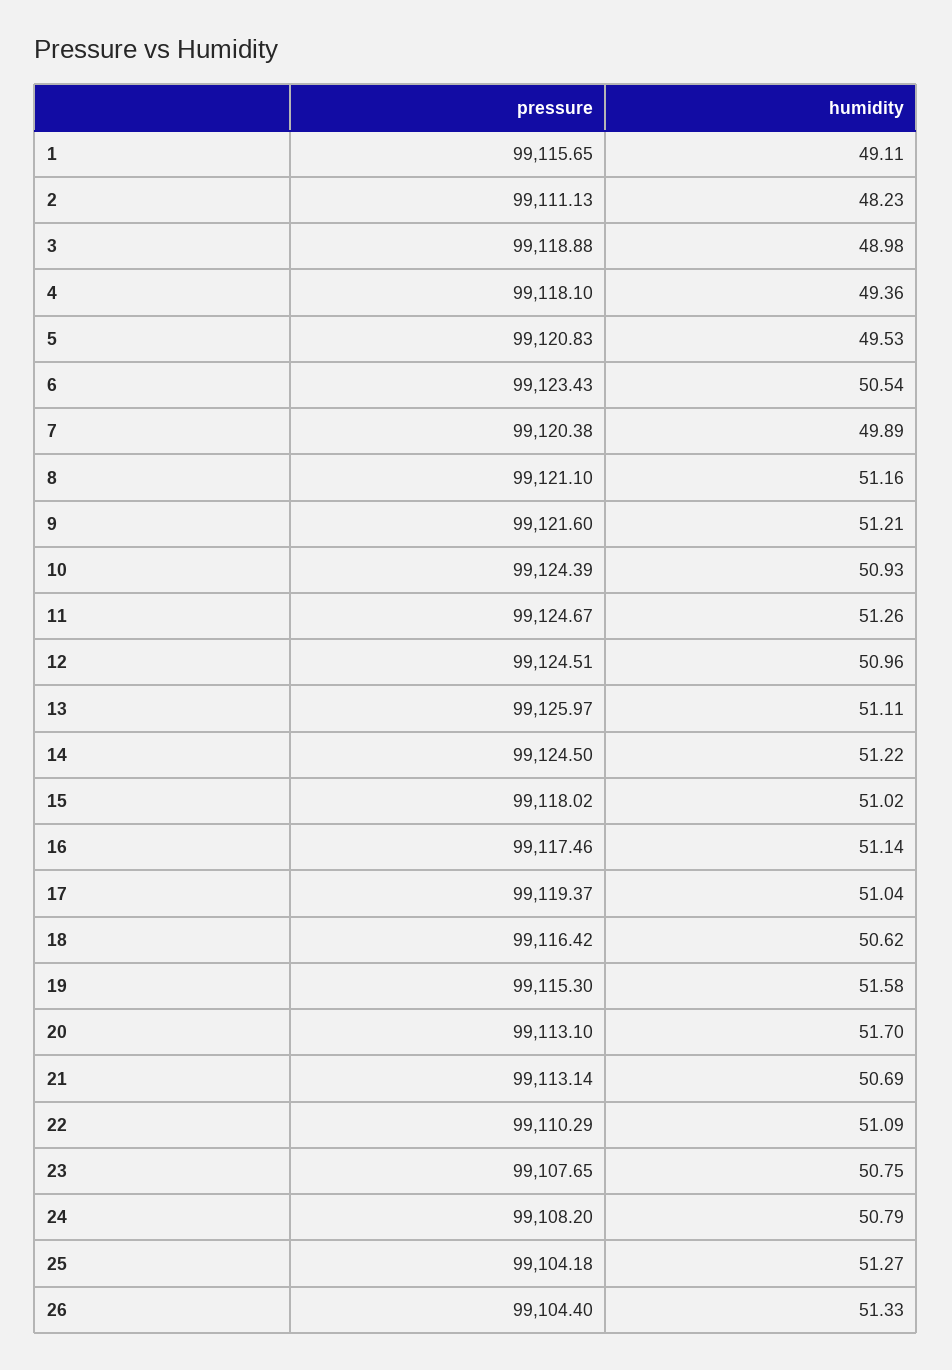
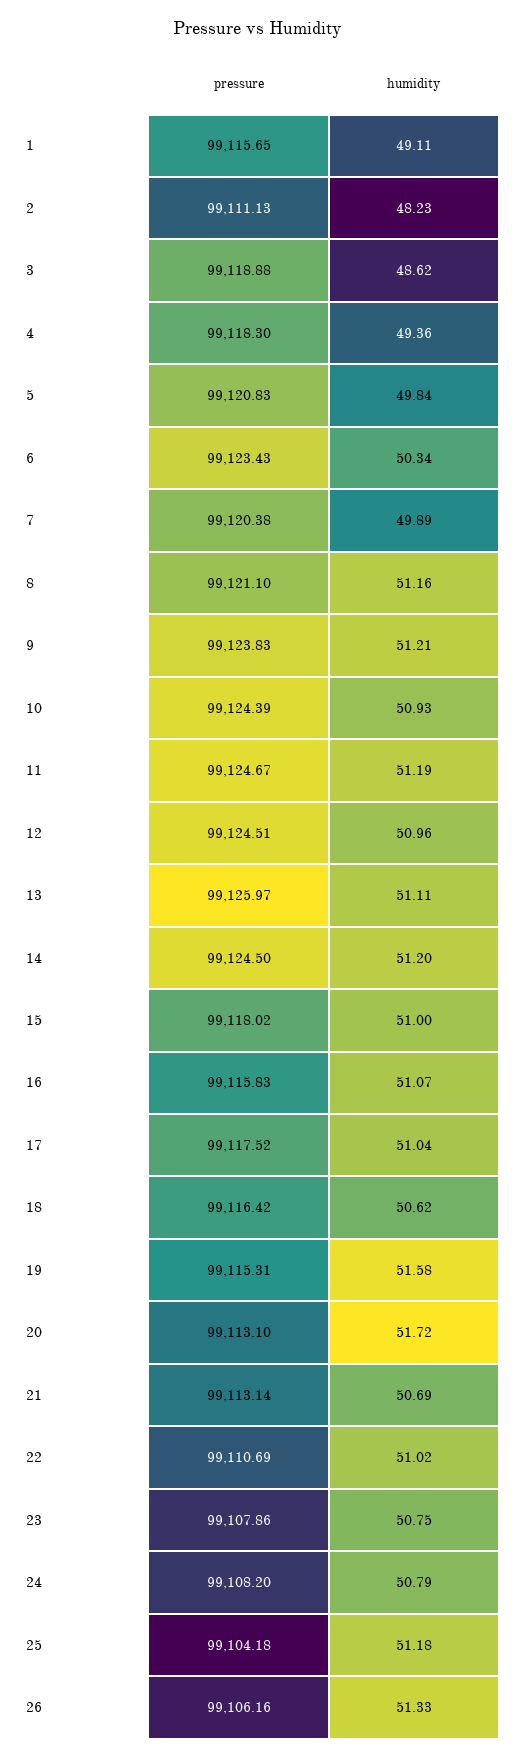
  {
    "pressure": {
      "1": 99115.65,
      "2": 99111.13,
      "3": 99118.88,
-     "4": 99118.1,
+     "4": 99118.3,
      "5": 99120.83,
      "6": 99123.43,
      "7": 99120.38,
      "8": 99121.1,
-     "9": 99121.6,
+     "9": 99123.83,
      "10": 99124.39,
      "11": 99124.67,
      "12": 99124.51,
      "13": 99125.97,
      "14": 99124.5,
      "15": 99118.02,
-     "16": 99117.46,
+     "16": 99115.83,
-     "17": 99119.37,
+     "17": 99117.52,
      "18": 99116.42,
-     "19": 99115.3,
+     "19": 99115.31,
      "20": 99113.1,
      "21": 99113.14,
-     "22": 99110.29,
+     "22": 99110.69,
-     "23": 99107.65,
+     "23": 99107.86,
      "24": 99108.2,
      "25": 99104.18,
-     "26": 99104.4
+     "26": 99106.16
    },
    "humidity": {
      "1": 49.11,
      "2": 48.23,
-     "3": 48.98,
+     "3": 48.62,
      "4": 49.36,
-     "5": 49.53,
+     "5": 49.84,
-     "6": 50.54,
+     "6": 50.34,
      "7": 49.89,
      "8": 51.16,
      "9": 51.21,
      "10": 50.93,
-     "11": 51.26,
+     "11": 51.19,
      "12": 50.96,
      "13": 51.11,
-     "14": 51.22,
+     "14": 51.2,
-     "15": 51.02,
+     "15": 51,
-     "16": 51.14,
+     "16": 51.07,
      "17": 51.04,
      "18": 50.62,
      "19": 51.58,
-     "20": 51.7,
+     "20": 51.72,
      "21": 50.69,
-     "22": 51.09,
+     "22": 51.02,
      "23": 50.75,
      "24": 50.79,
-     "25": 51.27,
+     "25": 51.18,
      "26": 51.33
    }
  }

